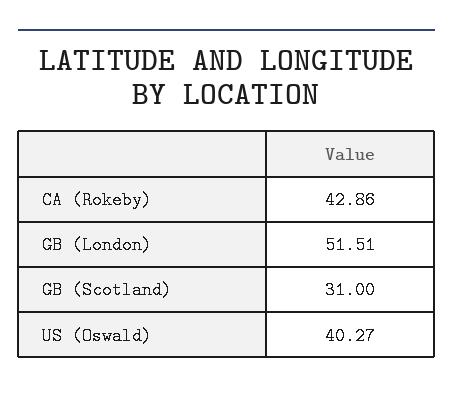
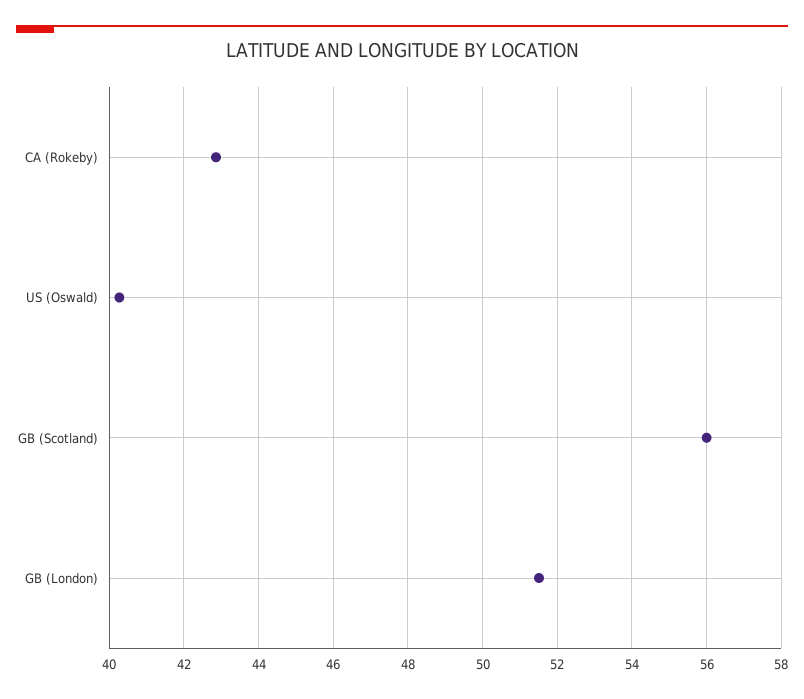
  {
    "CA (Rokeby)": 42.86,
    "GB (London)": 51.51,
-   "GB (Scotland)": 31,
+   "GB (Scotland)": 56,
    "US (Oswald)": 40.27
  }

